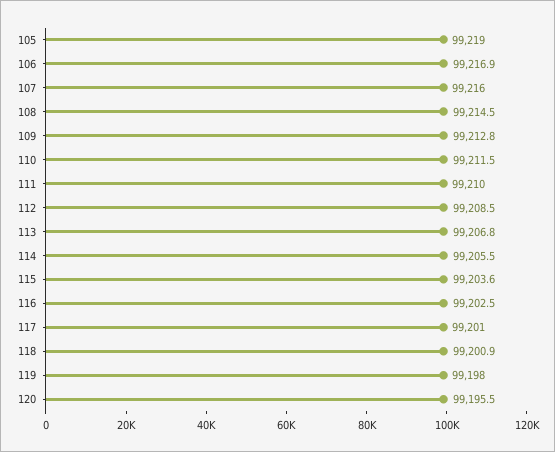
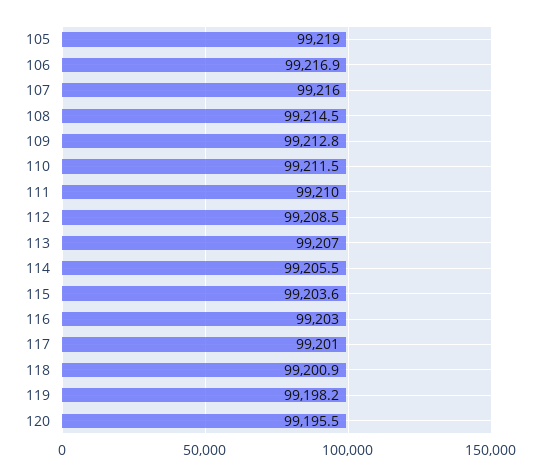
  {
    "105": 99219,
    "106": 99216.9,
    "107": 99216,
    "108": 99214.5,
    "109": 99212.8,
    "110": 99211.5,
    "111": 99210,
    "112": 99208.5,
-   "113": 99206.8,
+   "113": 99207,
    "114": 99205.5,
    "115": 99203.6,
-   "116": 99202.5,
+   "116": 99203,
    "117": 99201,
    "118": 99200.9,
-   "119": 99198,
+   "119": 99198.2,
    "120": 99195.5
  }

